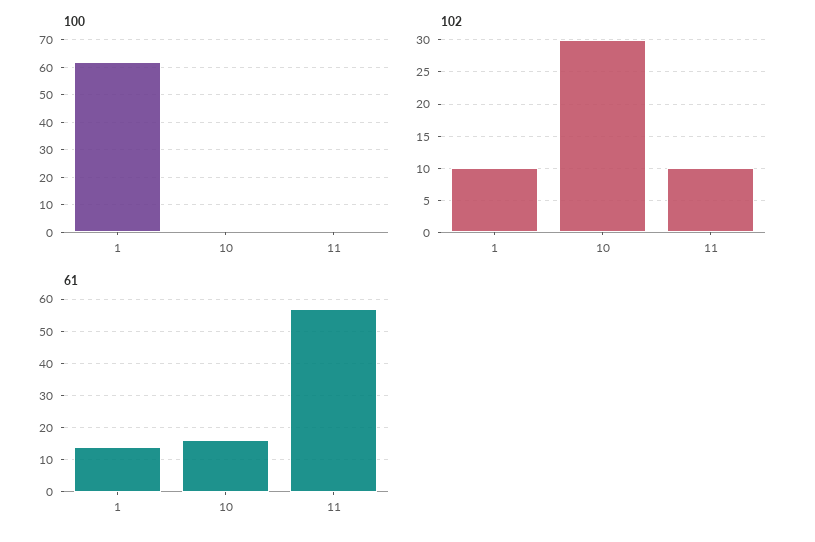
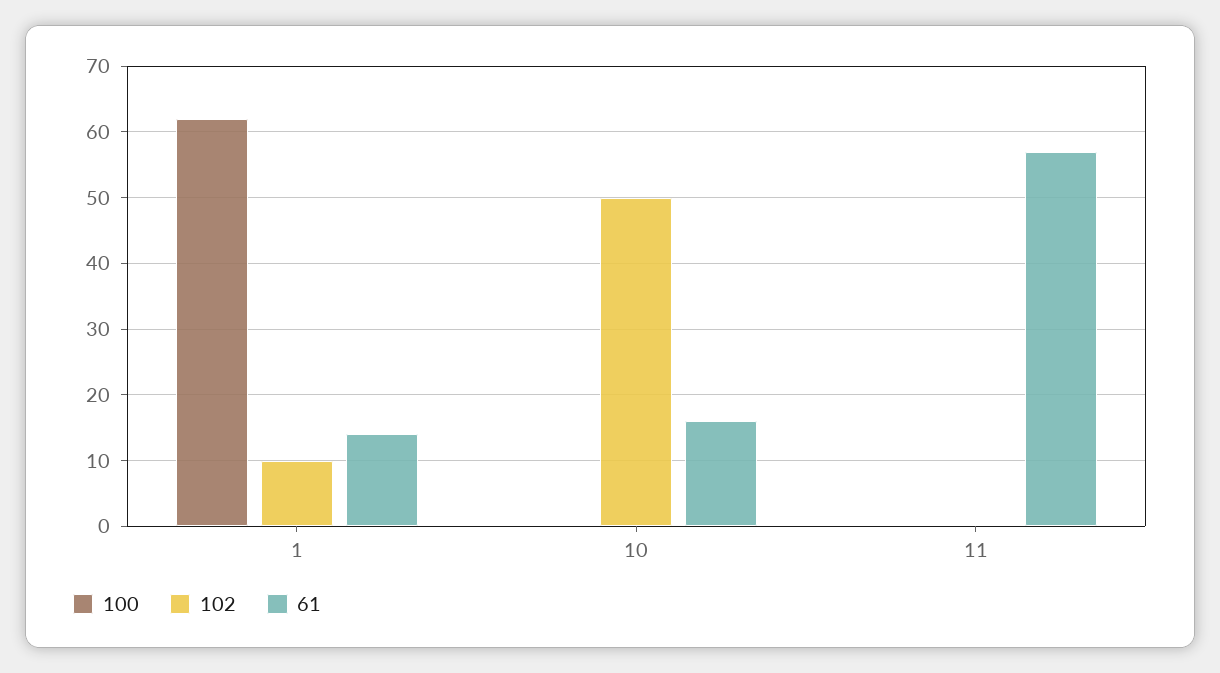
  {
    "100": {
      "1": 62,
      "10": 0,
      "11": 0
    },
    "102": {
      "1": 10,
-     "10": 30,
+     "10": 50,
-     "11": 10
+     "11": 0
    },
    "61": {
      "1": 14,
      "10": 16,
      "11": 57
    }
  }

